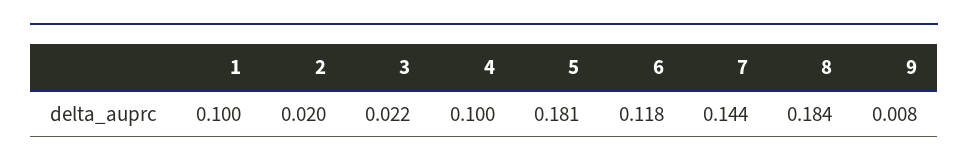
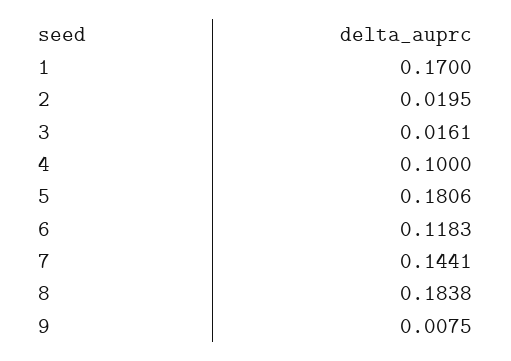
  {
-   "1": 0.1,
+   "1": 0.17,
    "2": 0.0195,
-   "3": 0.022,
+   "3": 0.0161,
    "4": 0.1,
    "5": 0.1806,
    "6": 0.1183,
    "7": 0.1441,
    "8": 0.1838,
    "9": 0.0075
  }

